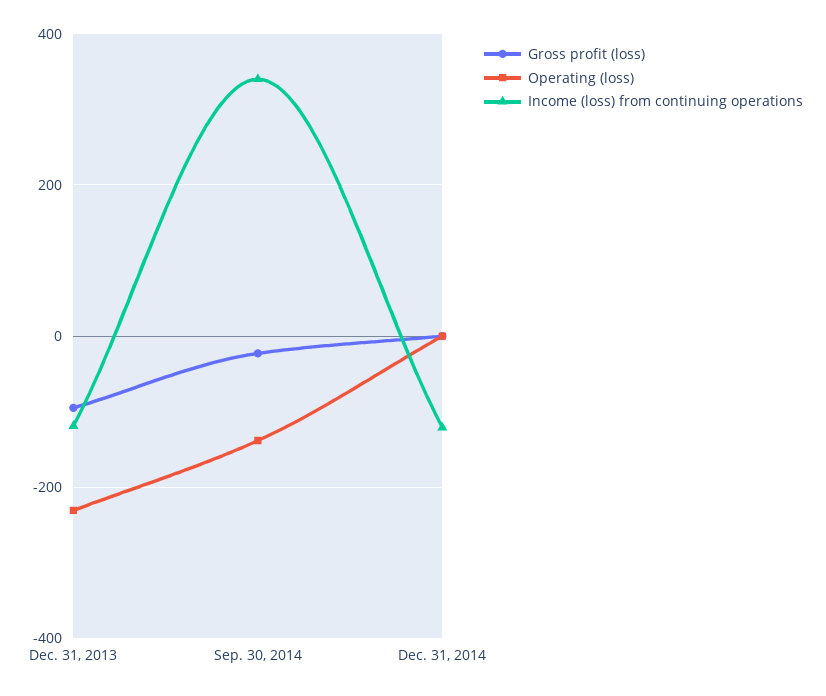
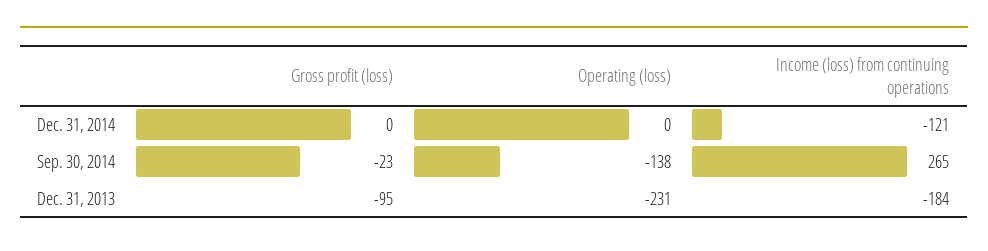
  {
    "Gross profit (loss)": {
      "Dec. 31, 2013": -95,
      "Sep. 30, 2014": -23,
      "Dec. 31, 2014": 0
    },
    "Operating (loss)": {
      "Dec. 31, 2013": -231,
      "Sep. 30, 2014": -138,
      "Dec. 31, 2014": 0
    },
    "Income (loss) from continuing operations": {
-     "Dec. 31, 2013": -120,
+     "Dec. 31, 2013": -184,
-     "Sep. 30, 2014": 340,
+     "Sep. 30, 2014": 265,
      "Dec. 31, 2014": -121
    }
  }

